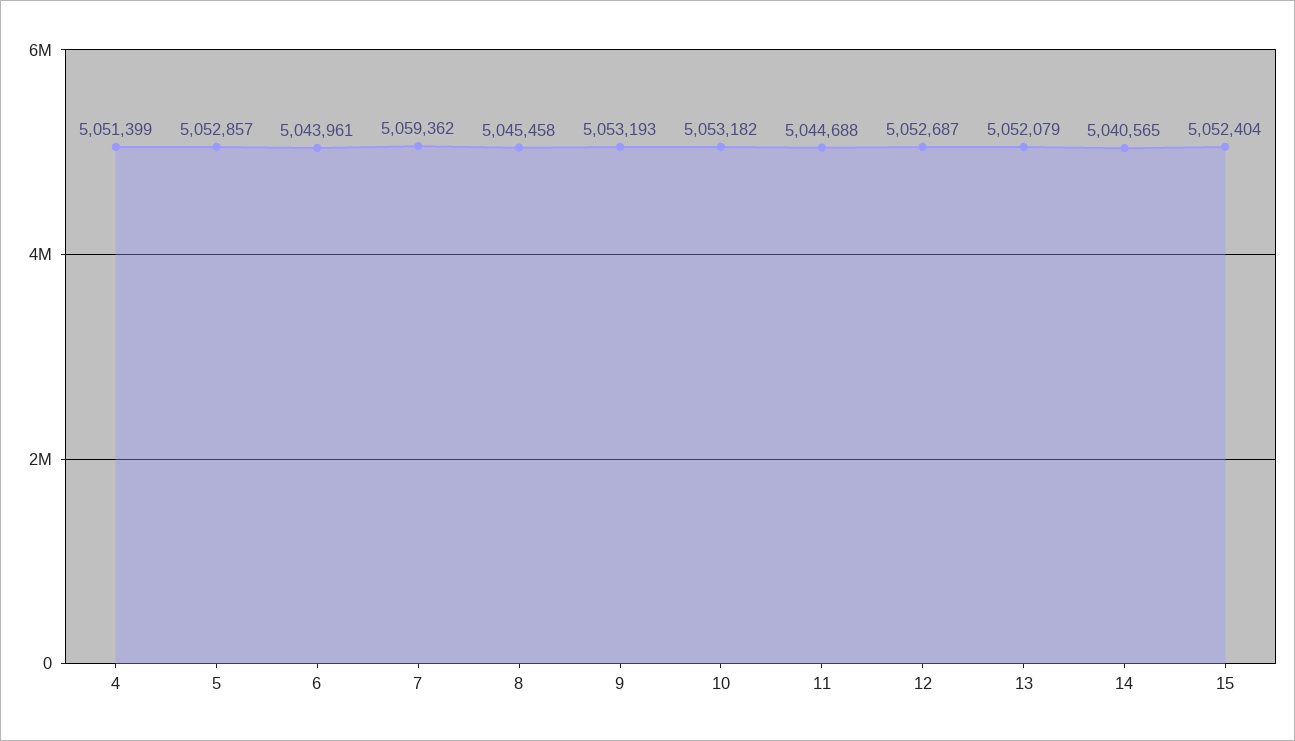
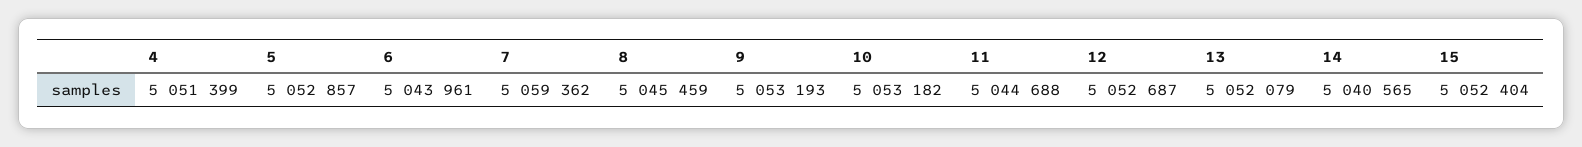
  {
    "4": 5051399,
    "5": 5052857,
    "6": 5043961,
    "7": 5059362,
-   "8": 5045458,
+   "8": 5045459,
    "9": 5053193,
    "10": 5053182,
    "11": 5044688,
    "12": 5052687,
    "13": 5052079,
    "14": 5040565,
    "15": 5052404
  }

